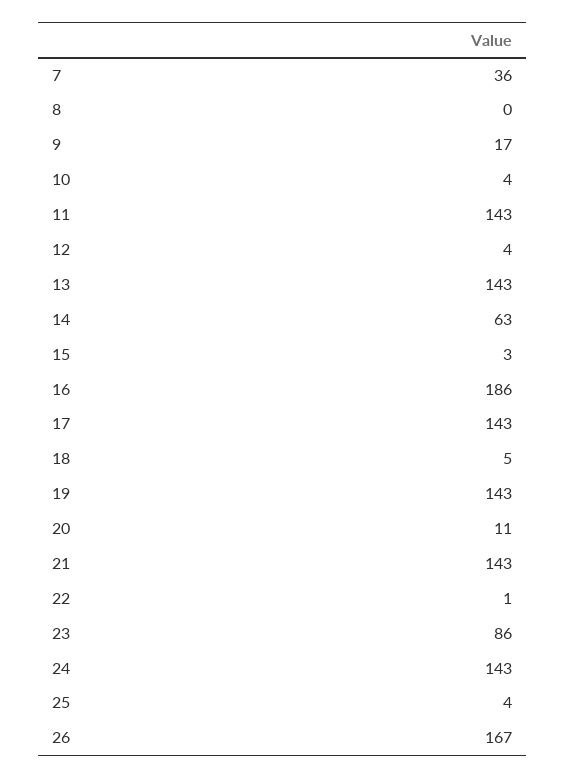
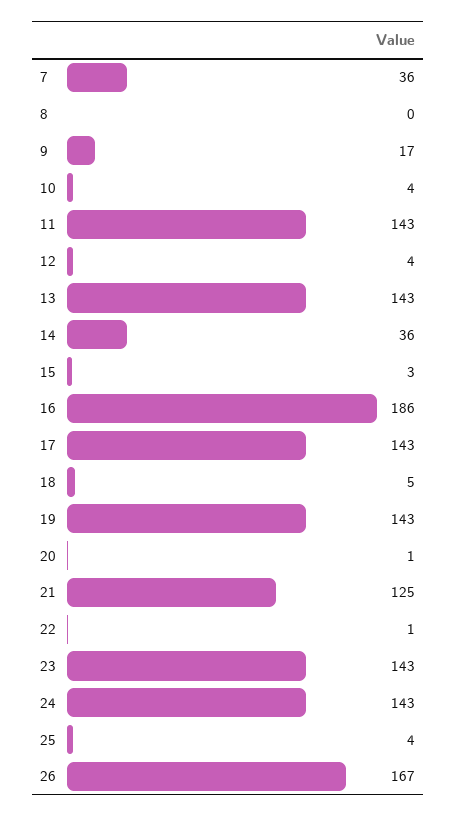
  {
    "7": 36,
    "8": 0,
    "9": 17,
    "10": 4,
    "11": 143,
    "12": 4,
    "13": 143,
-   "14": 63,
+   "14": 36,
    "15": 3,
    "16": 186,
    "17": 143,
    "18": 5,
    "19": 143,
-   "20": 11,
+   "20": 1,
-   "21": 143,
+   "21": 125,
    "22": 1,
-   "23": 86,
+   "23": 143,
    "24": 143,
    "25": 4,
    "26": 167
  }

